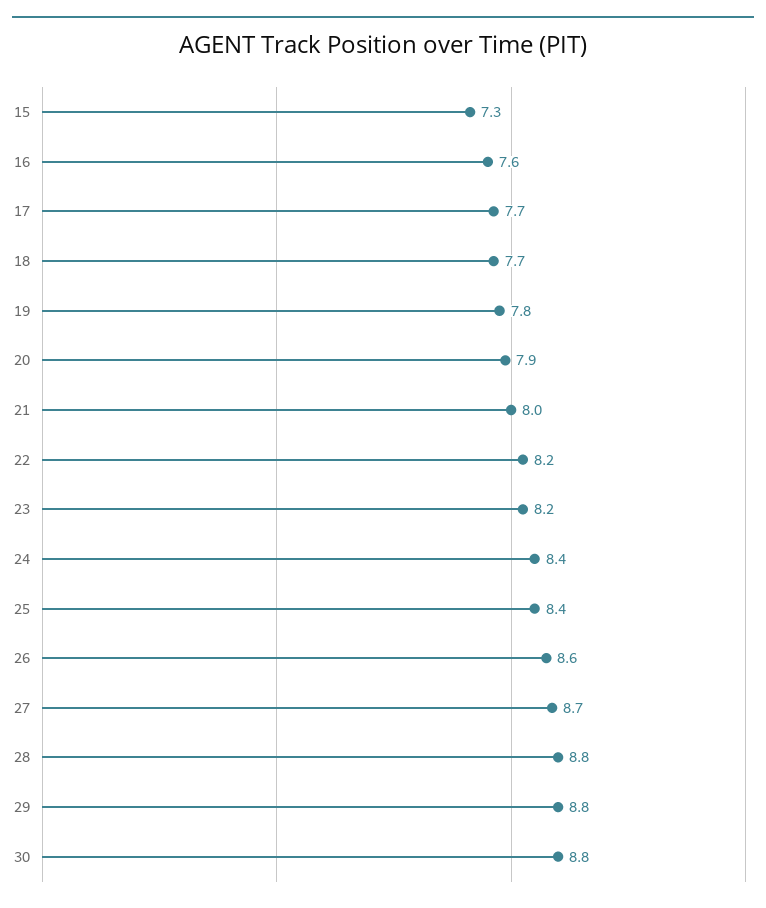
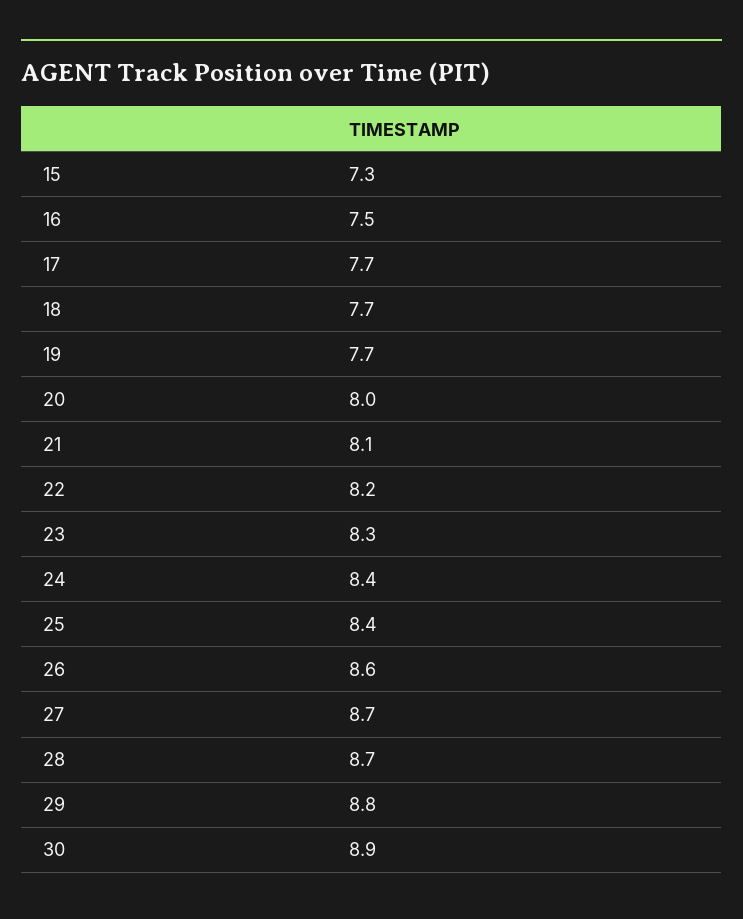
  {
    "15": 7.3,
-   "16": 7.6,
+   "16": 7.5,
    "17": 7.7,
    "18": 7.7,
-   "19": 7.8,
+   "19": 7.7,
-   "20": 7.9,
+   "20": 8,
-   "21": 8,
+   "21": 8.1,
    "22": 8.2,
-   "23": 8.2,
+   "23": 8.3,
    "24": 8.4,
    "25": 8.4,
    "26": 8.6,
    "27": 8.7,
-   "28": 8.8,
+   "28": 8.7,
    "29": 8.8,
-   "30": 8.8
+   "30": 8.9
  }

